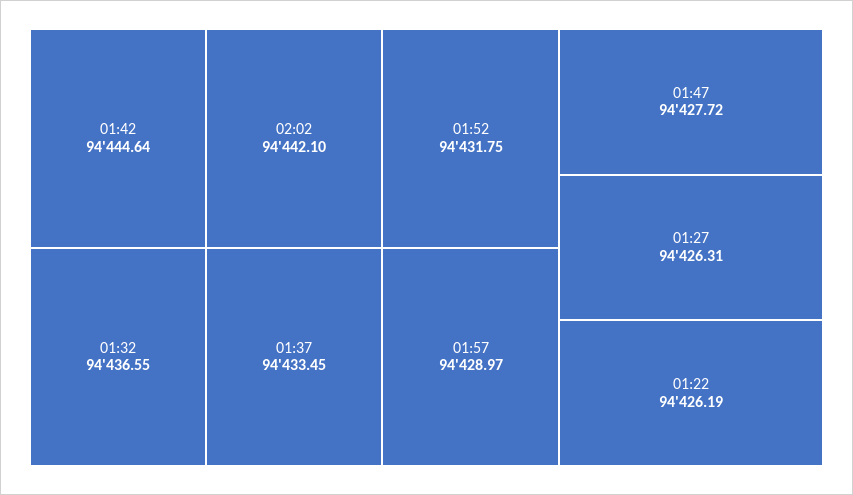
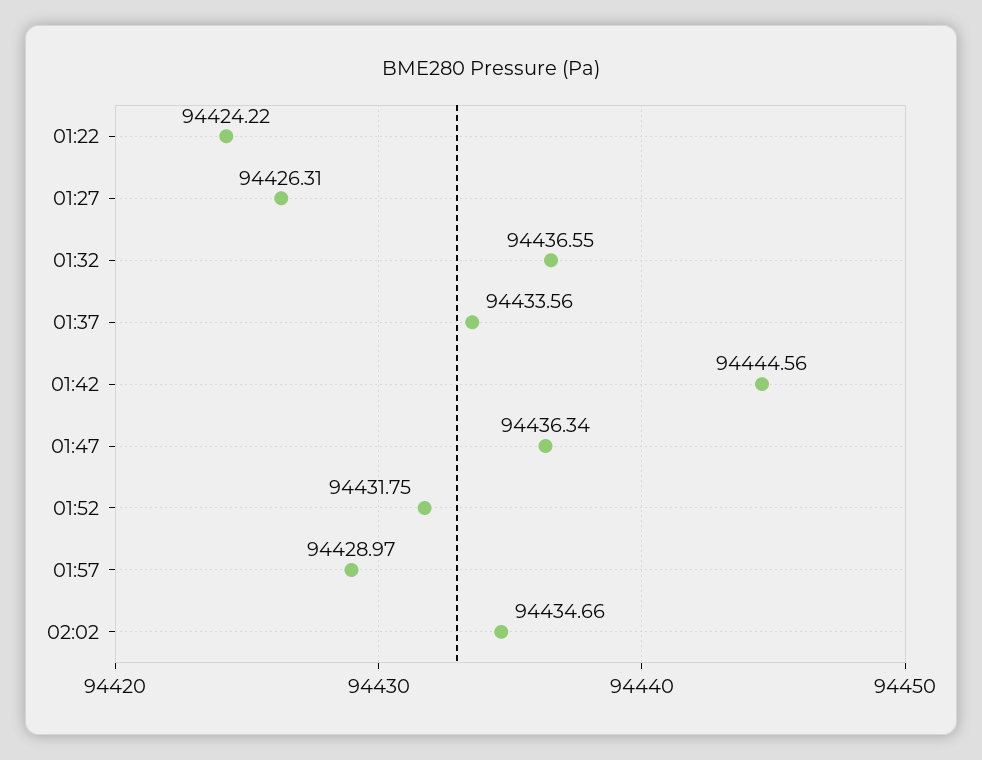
  {
-   "01:42": 94444.64,
+   "01:42": 94444.56,
-   "02:02": 94442.1,
+   "02:02": 94434.66,
    "01:32": 94436.55,
-   "01:37": 94433.45,
+   "01:37": 94433.56,
    "01:52": 94431.75,
    "01:57": 94428.97,
-   "01:47": 94427.72,
+   "01:47": 94436.34,
    "01:27": 94426.31,
-   "01:22": 94426.19
+   "01:22": 94424.22
  }

